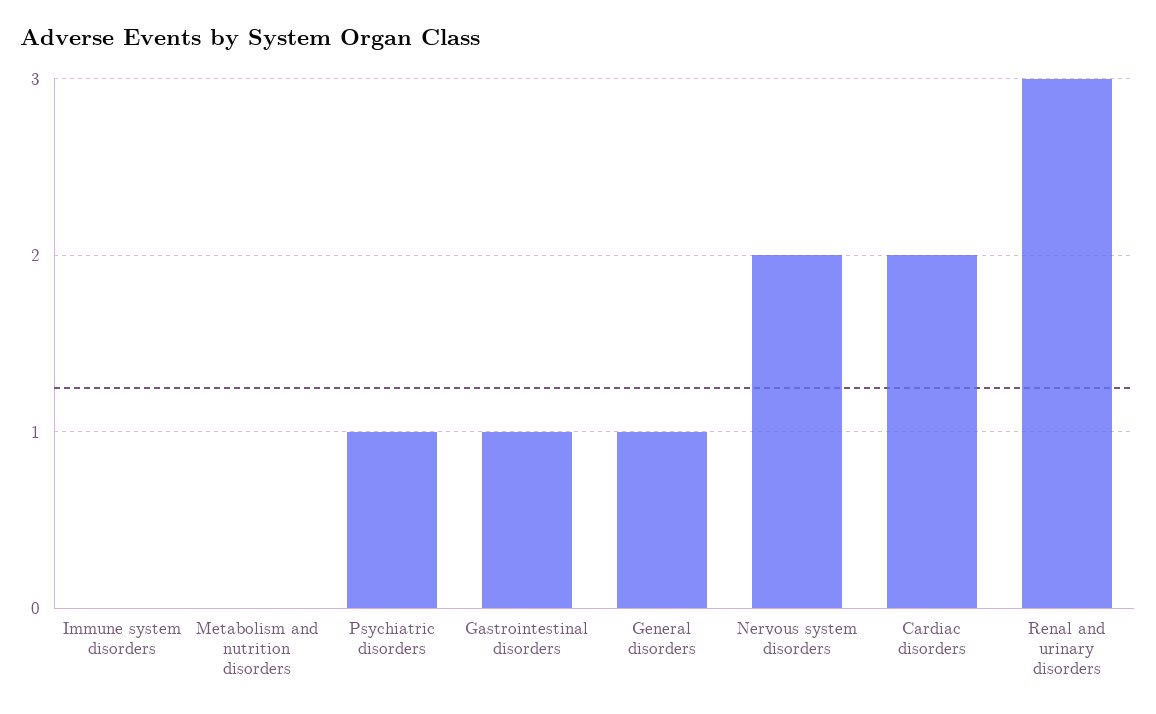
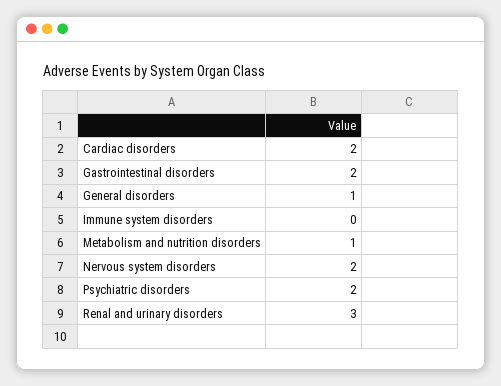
  {
    "Immune system disorders": 0,
-   "Metabolism and nutrition disorders": 0,
+   "Metabolism and nutrition disorders": 1,
-   "Psychiatric disorders": 1,
+   "Psychiatric disorders": 2,
-   "Gastrointestinal disorders": 1,
+   "Gastrointestinal disorders": 2,
    "General disorders": 1,
    "Nervous system disorders": 2,
    "Cardiac disorders": 2,
    "Renal and urinary disorders": 3
  }

